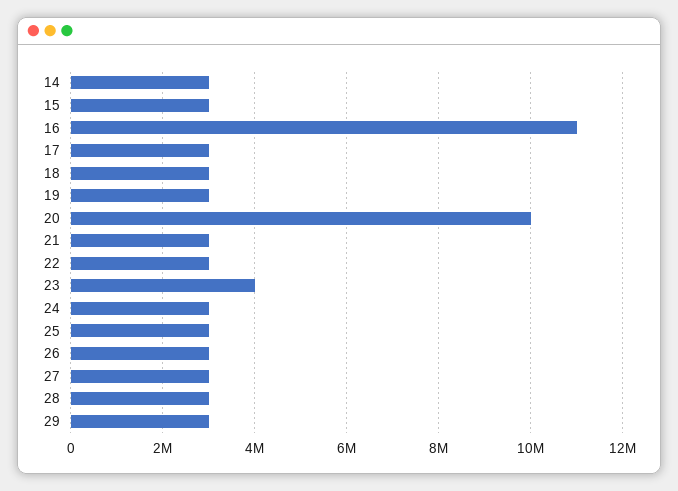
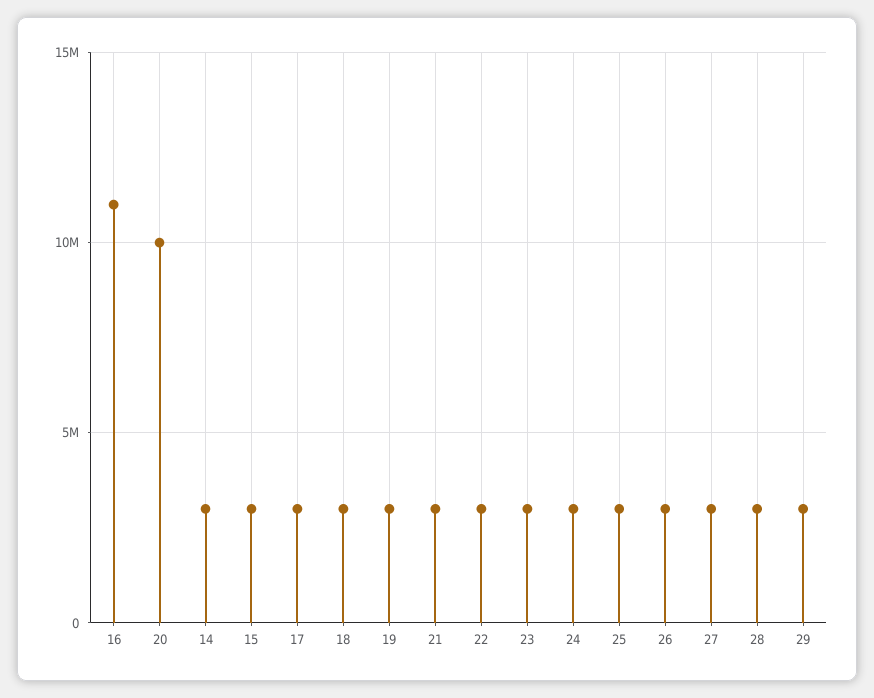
  {
    "14": 3000000,
    "15": 3000000,
    "16": 11000000,
    "17": 3000000,
    "18": 3000000,
    "19": 3000000,
    "20": 10000000,
    "21": 3000000,
    "22": 3000000,
-   "23": 4000000,
+   "23": 3000000,
    "24": 3000000,
    "25": 3000000,
    "26": 3000000,
    "27": 3000000,
    "28": 3000000,
    "29": 3000000
  }

